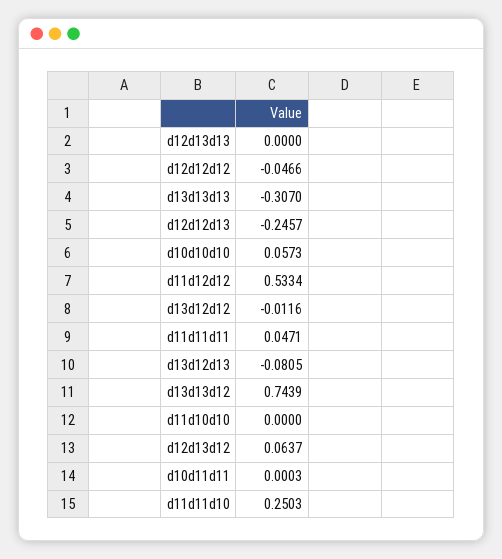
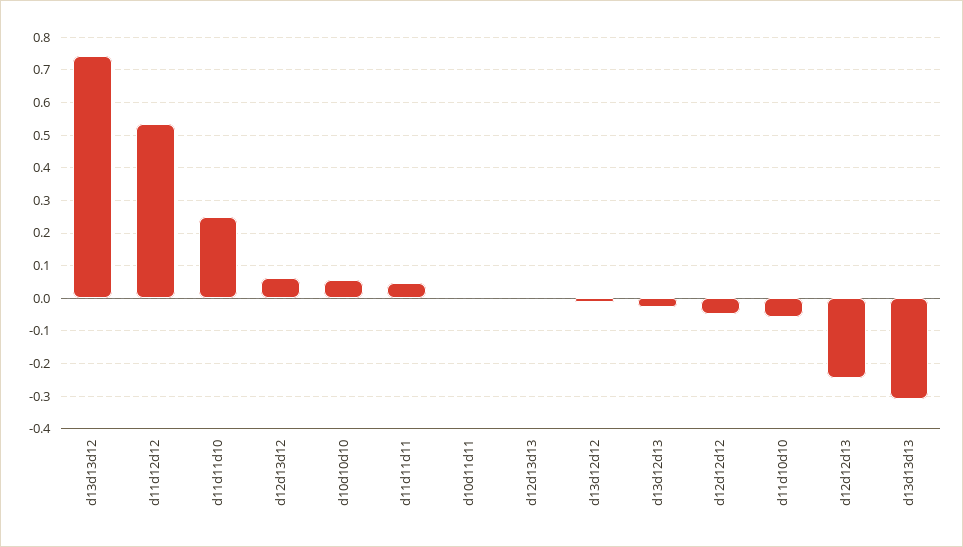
  {
    "d12d13d13": 0,
    "d12d12d12": -0.0466,
    "d13d13d13": -0.307,
    "d12d12d13": -0.2457,
    "d10d10d10": 0.0573,
    "d11d12d12": 0.5334,
    "d13d12d12": -0.0116,
    "d11d11d11": 0.0471,
-   "d13d12d13": -0.0805,
+   "d13d12d13": -0.02,
    "d13d13d12": 0.7439,
-   "d11d10d10": 0,
+   "d11d10d10": -0.06,
    "d12d13d12": 0.0637,
    "d10d11d11": 0.0003,
    "d11d11d10": 0.2503
  }

